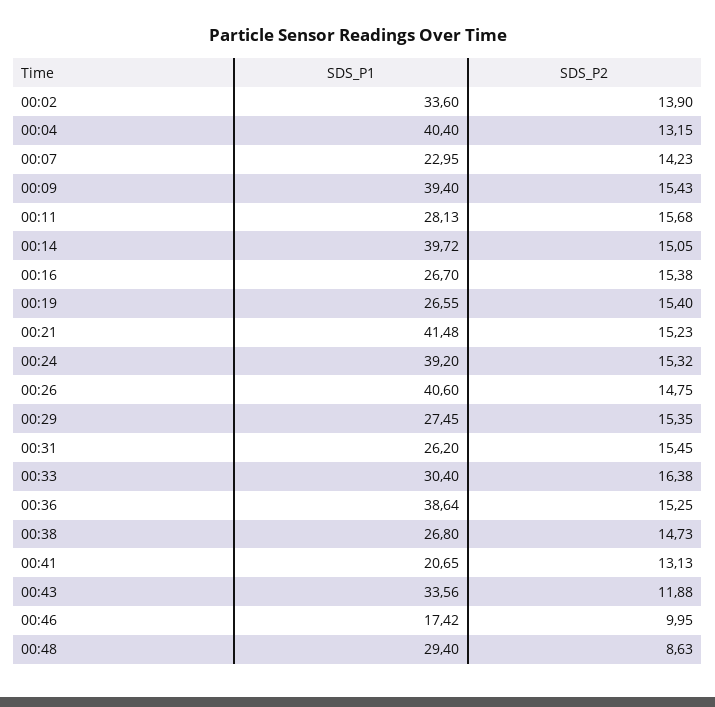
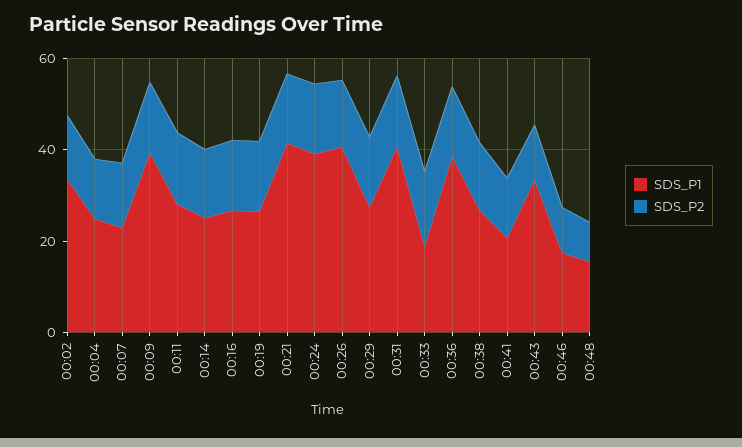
  {
    "SDS_P1": {
      "00:02": 33.6,
-     "00:04": 40.4,
+     "00:04": 25,
      "00:07": 22.95,
      "00:09": 39.4,
      "00:11": 28.13,
-     "00:14": 39.72,
+     "00:14": 25,
      "00:16": 26.7,
      "00:19": 26.55,
      "00:21": 41.48,
      "00:24": 39.2,
      "00:26": 40.6,
      "00:29": 27.45,
-     "00:31": 26.2,
+     "00:31": 40,
-     "00:33": 30.4,
+     "00:33": 20,
      "00:36": 38.64,
      "00:38": 26.8,
      "00:41": 20.65,
      "00:43": 33.56,
      "00:46": 17.42,
-     "00:48": 29.4
+     "00:48": 15
    },
    "SDS_P2": {
      "00:02": 13.9,
      "00:04": 13.15,
      "00:07": 14.23,
      "00:09": 15.43,
      "00:11": 15.68,
      "00:14": 15.05,
      "00:16": 15.38,
      "00:19": 15.4,
      "00:21": 15.23,
      "00:24": 15.32,
      "00:26": 14.75,
      "00:29": 15.35,
      "00:31": 15.45,
      "00:33": 16.38,
      "00:36": 15.25,
      "00:38": 14.73,
      "00:41": 13.13,
      "00:43": 11.88,
      "00:46": 9.95,
      "00:48": 8.63
    }
  }

